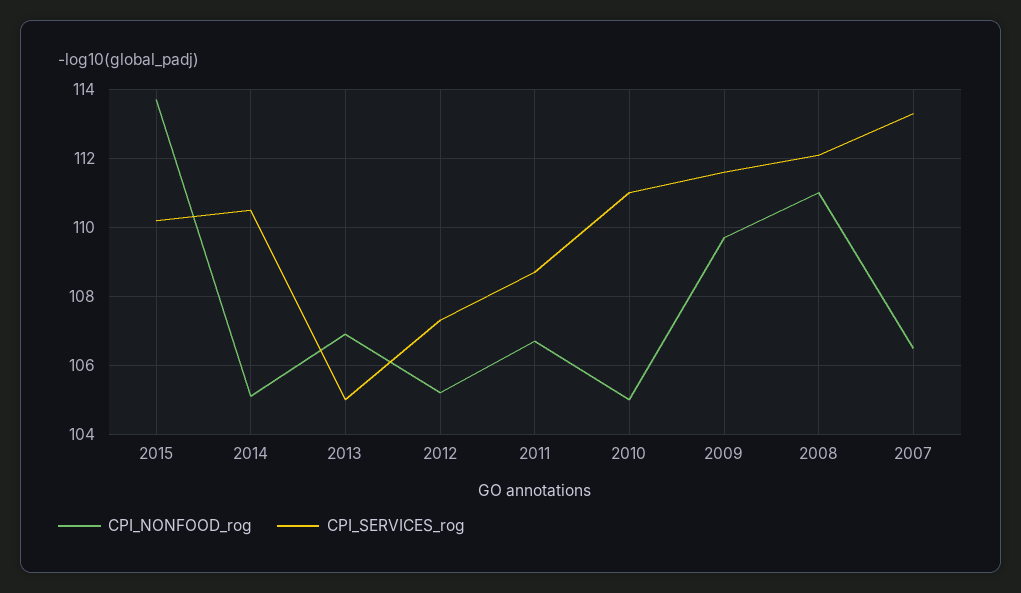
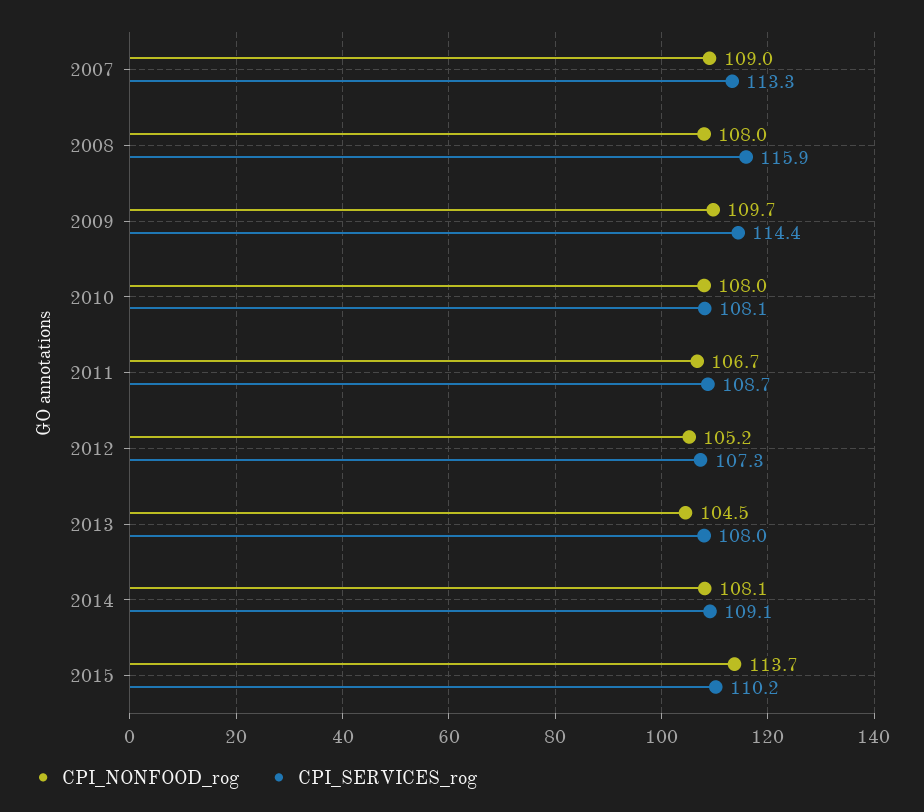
  {
    "CPI_NONFOOD_rog": {
      "2015": 113.7,
-     "2014": 105,
+     "2014": 108.1,
-     "2013": 107,
+     "2013": 104.5,
      "2012": 105.2,
      "2011": 106.7,
-     "2010": 105,
+     "2010": 108,
      "2009": 109.7,
-     "2008": 111,
+     "2008": 108,
-     "2007": 106.5
+     "2007": 109
    },
    "CPI_SERVICES_rog": {
      "2015": 110.2,
-     "2014": 110.5,
+     "2014": 109.1,
-     "2013": 105,
+     "2013": 108,
      "2012": 107.3,
      "2011": 108.7,
-     "2010": 111,
+     "2010": 108.1,
-     "2009": 111.5,
+     "2009": 114.4,
-     "2008": 112,
+     "2008": 115.9,
      "2007": 113.3
    }
  }

